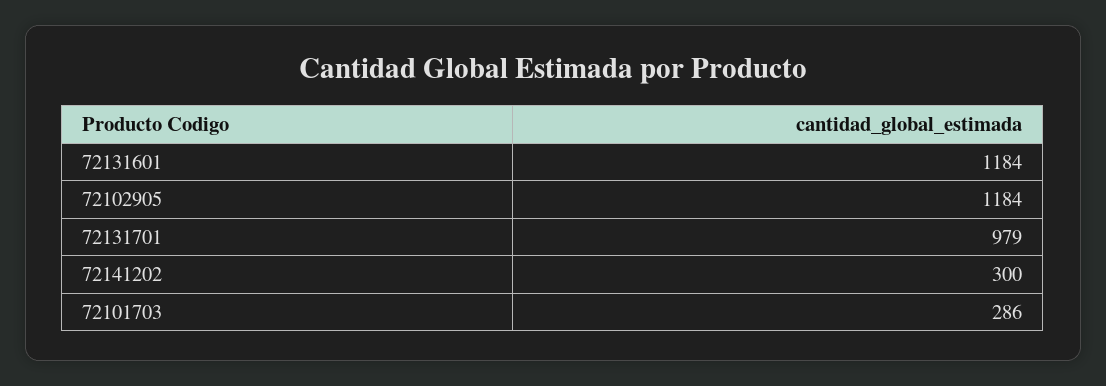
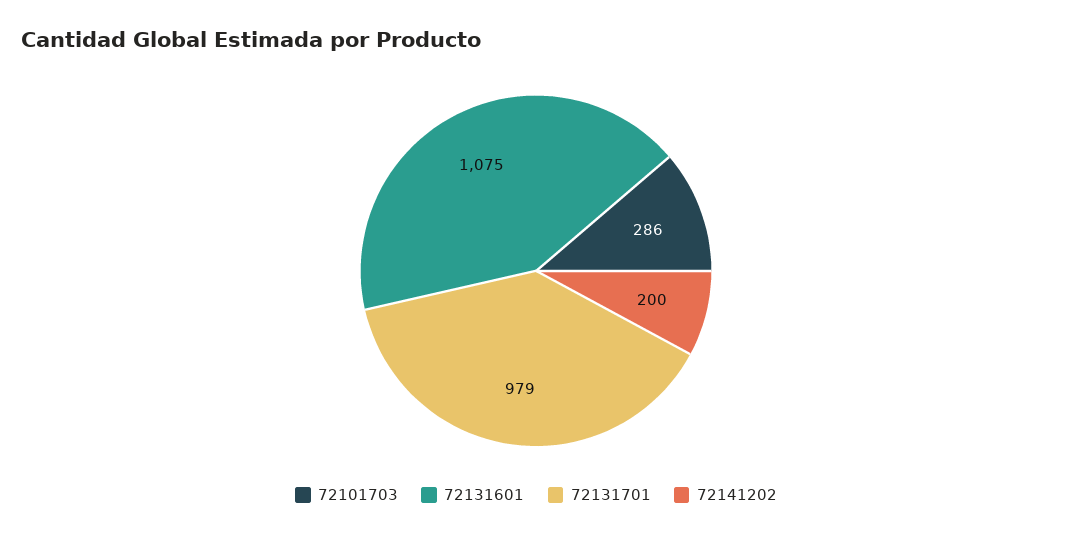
  {
-   "72131601": 1184,
+   "72131601": 1075,
-   "72102905": 1184,
    "72131701": 979,
-   "72141202": 300,
+   "72141202": 200,
    "72101703": 286
  }

